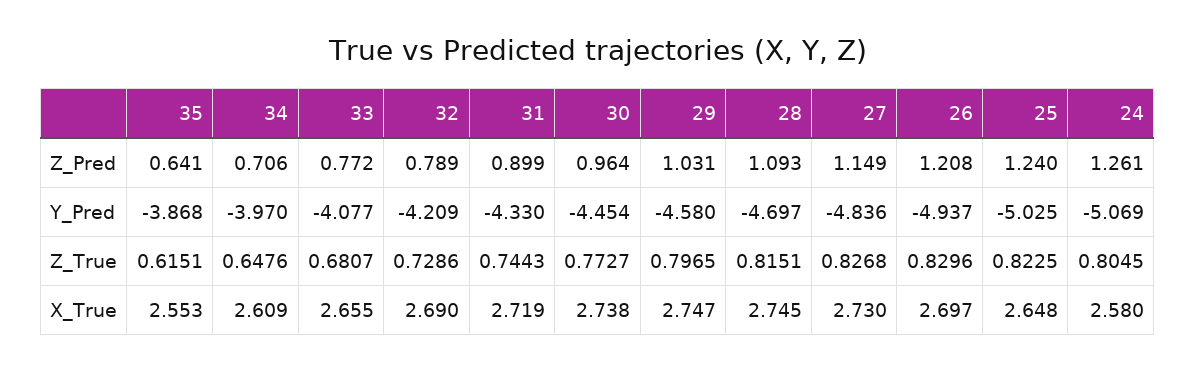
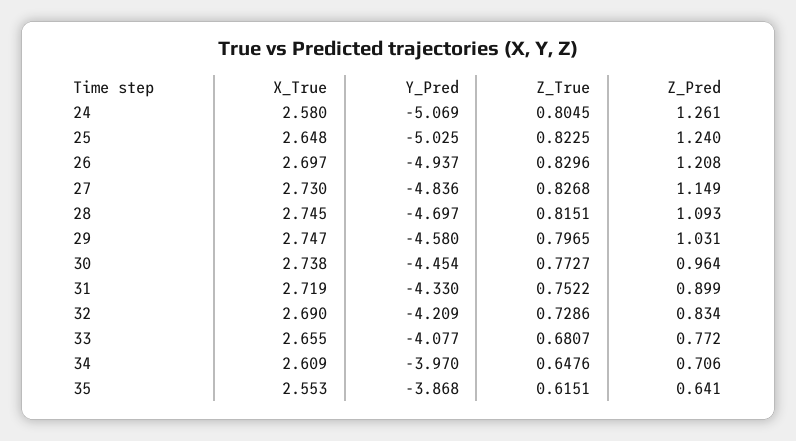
  {
    "35": {
      "Z_Pred": 0.641,
      "Y_Pred": -3.868,
      "Z_True": 0.6151,
      "X_True": 2.553
    },
    "34": {
      "Z_Pred": 0.706,
      "Y_Pred": -3.97,
      "Z_True": 0.6476,
      "X_True": 2.609
    },
    "33": {
      "Z_Pred": 0.772,
      "Y_Pred": -4.077,
      "Z_True": 0.6807,
      "X_True": 2.655
    },
    "32": {
-     "Z_Pred": 0.789,
+     "Z_Pred": 0.834,
      "Y_Pred": -4.209,
      "Z_True": 0.7286,
      "X_True": 2.69
    },
    "31": {
      "Z_Pred": 0.899,
      "Y_Pred": -4.33,
-     "Z_True": 0.7443,
+     "Z_True": 0.7522,
      "X_True": 2.719
    },
    "30": {
      "Z_Pred": 0.964,
      "Y_Pred": -4.454,
      "Z_True": 0.7727,
      "X_True": 2.738
    },
    "29": {
      "Z_Pred": 1.031,
      "Y_Pred": -4.58,
      "Z_True": 0.7965,
      "X_True": 2.747
    },
    "28": {
      "Z_Pred": 1.093,
      "Y_Pred": -4.697,
      "Z_True": 0.8151,
      "X_True": 2.745
    },
    "27": {
      "Z_Pred": 1.149,
      "Y_Pred": -4.836,
      "Z_True": 0.8268,
      "X_True": 2.73
    },
    "26": {
      "Z_Pred": 1.208,
      "Y_Pred": -4.937,
      "Z_True": 0.8296,
      "X_True": 2.697
    },
    "25": {
      "Z_Pred": 1.24,
      "Y_Pred": -5.025,
      "Z_True": 0.8225,
      "X_True": 2.648
    },
    "24": {
      "Z_Pred": 1.261,
      "Y_Pred": -5.069,
      "Z_True": 0.8045,
      "X_True": 2.58
    }
  }

